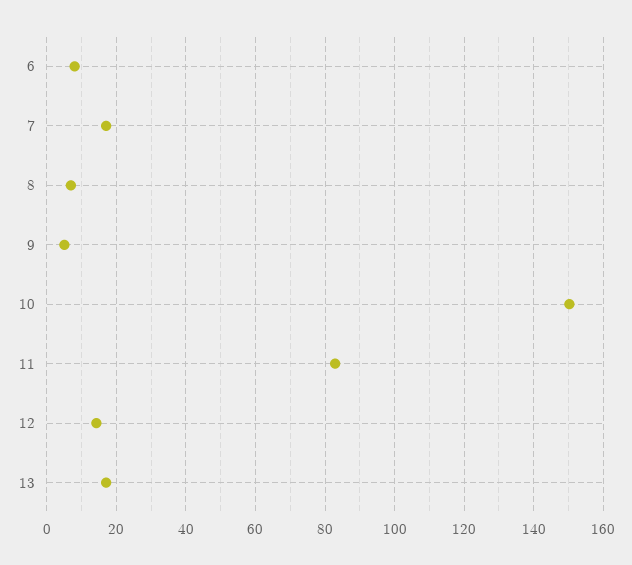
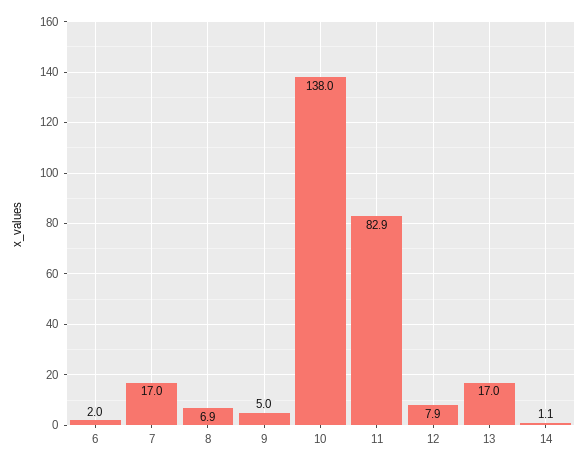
  {
-   "6": 8,
+   "6": 2,
    "7": 17,
    "8": 6.9,
    "9": 5,
-   "10": 150,
+   "10": 138,
    "11": 82.9,
-   "12": 14,
+   "12": 7.9,
-   "13": 17
+   "13": 17,
+   "14": 1.1
  }

